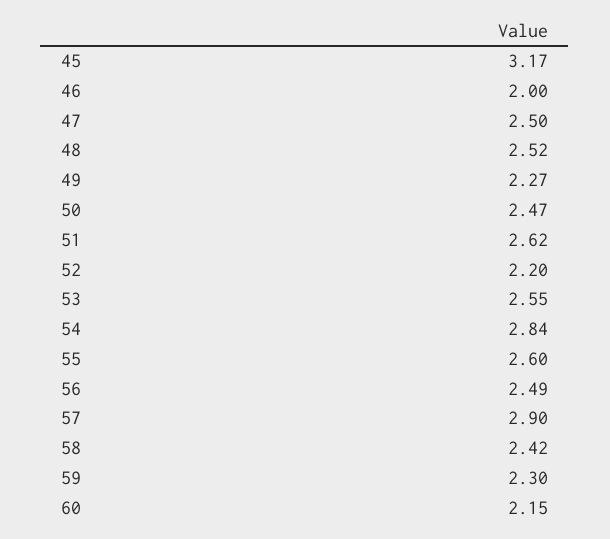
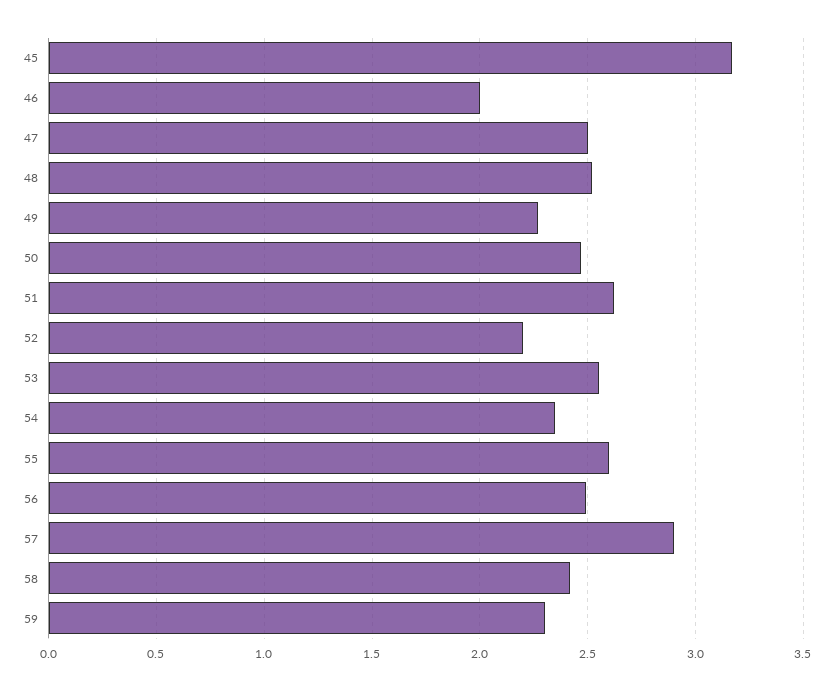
  {
    "45": 3.17,
    "46": 2,
    "47": 2.5,
    "48": 2.52,
    "49": 2.27,
    "50": 2.47,
    "51": 2.62,
    "52": 2.2,
    "53": 2.55,
-   "54": 2.84,
+   "54": 2.35,
    "55": 2.6,
    "56": 2.49,
    "57": 2.9,
    "58": 2.42,
-   "59": 2.3,
+   "59": 2.3
-   "60": 2.15
  }

